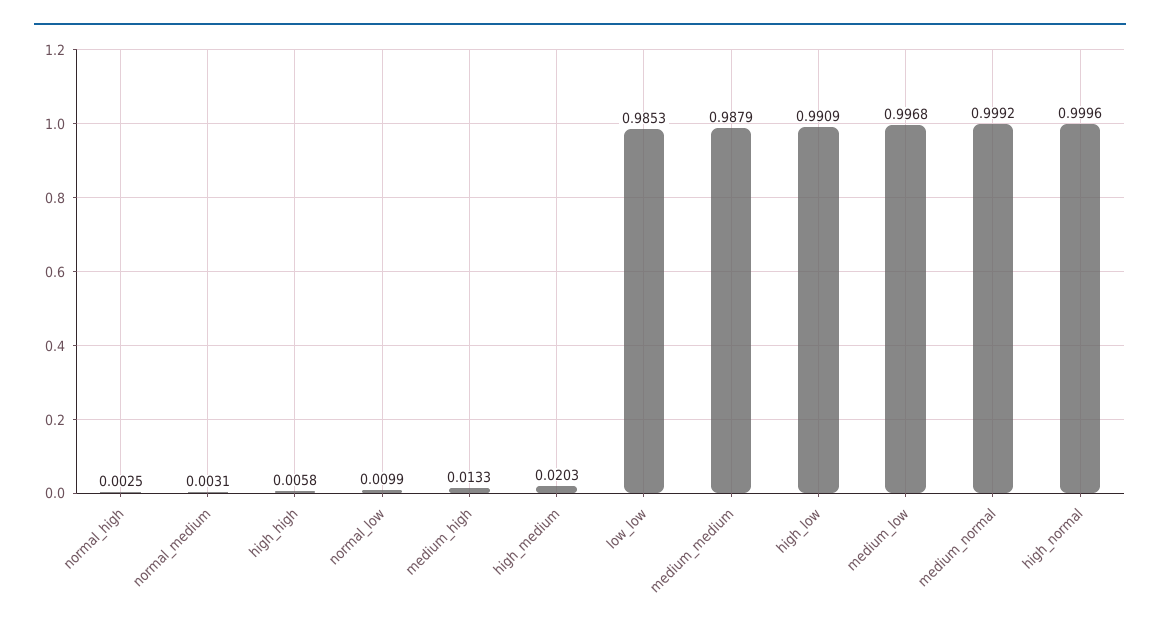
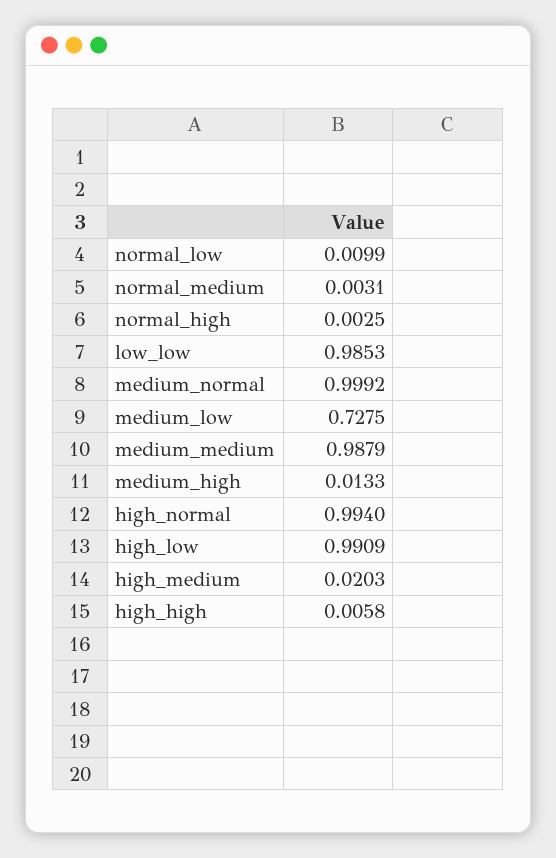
  {
    "normal_high": 0.0025,
    "normal_medium": 0.0031,
    "high_high": 0.0058,
    "normal_low": 0.0099,
    "medium_high": 0.0133,
    "high_medium": 0.0203,
    "low_low": 0.9853,
    "medium_medium": 0.9879,
    "high_low": 0.9909,
-   "medium_low": 0.9968,
+   "medium_low": 0.7275,
    "medium_normal": 0.9992,
-   "high_normal": 0.9996
+   "high_normal": 0.994
  }

